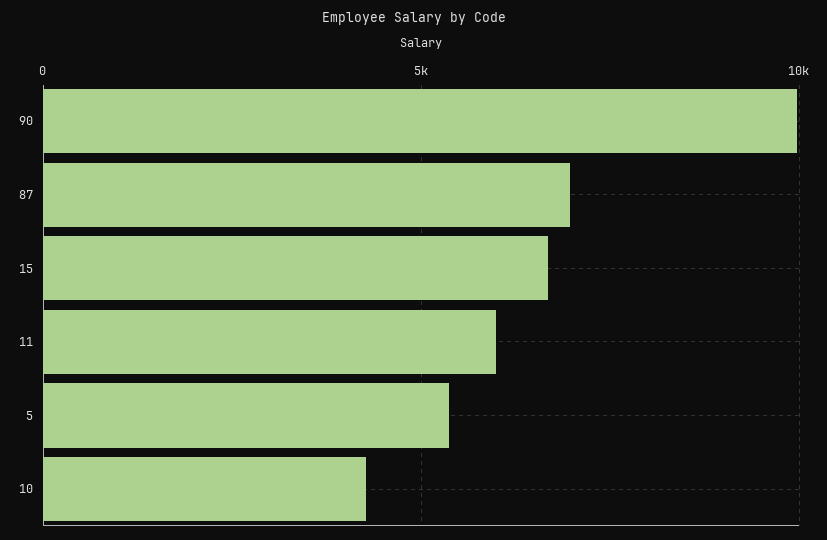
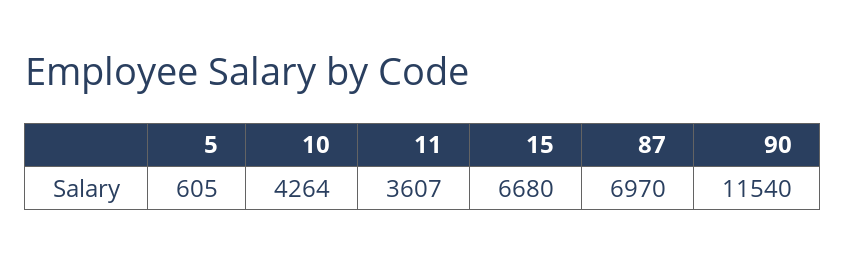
  {
-   "90": 10000,
+   "90": 11540,
    "87": 6970,
    "15": 6680,
-   "11": 6000,
+   "11": 3607,
-   "5": 5500,
+   "5": 605,
    "10": 4264
  }

